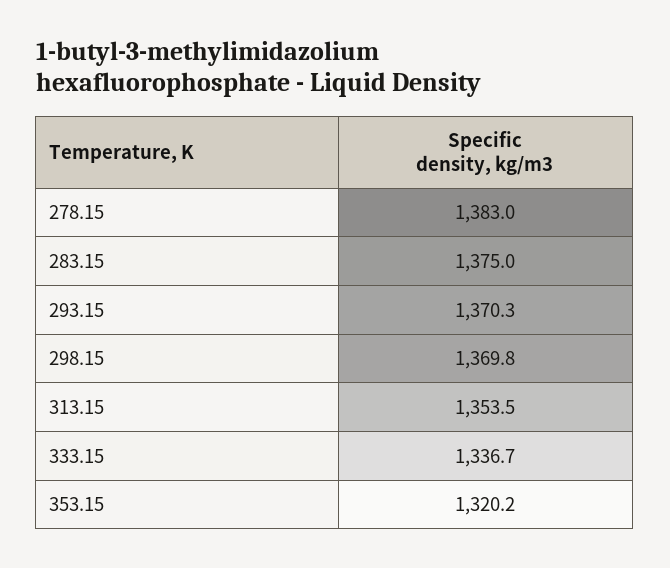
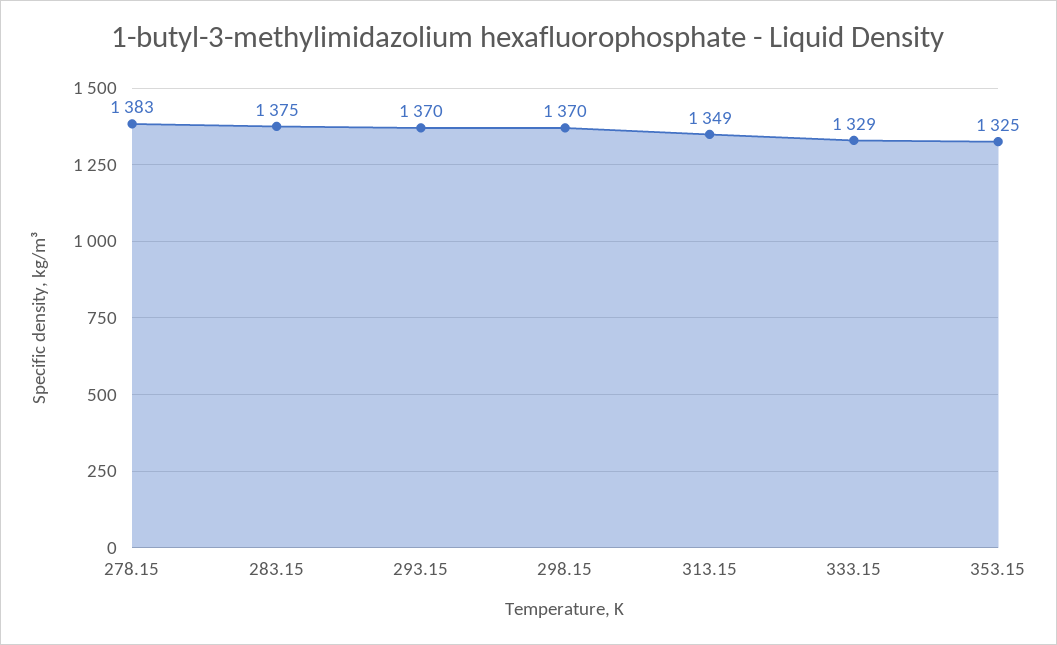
  {
    "278.15": 1383,
    "283.15": 1375,
    "293.15": 1370.3,
    "298.15": 1369.8,
-   "313.15": 1353.5,
+   "313.15": 1349,
-   "333.15": 1336.7,
+   "333.15": 1329,
-   "353.15": 1320.2
+   "353.15": 1325
  }

